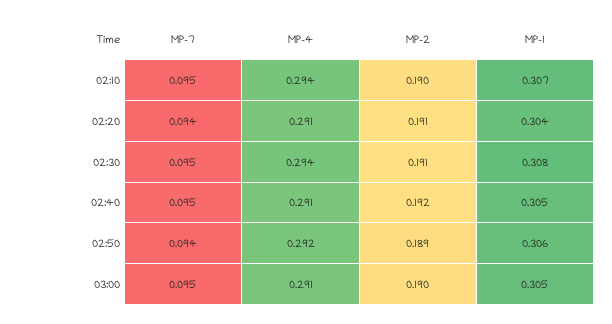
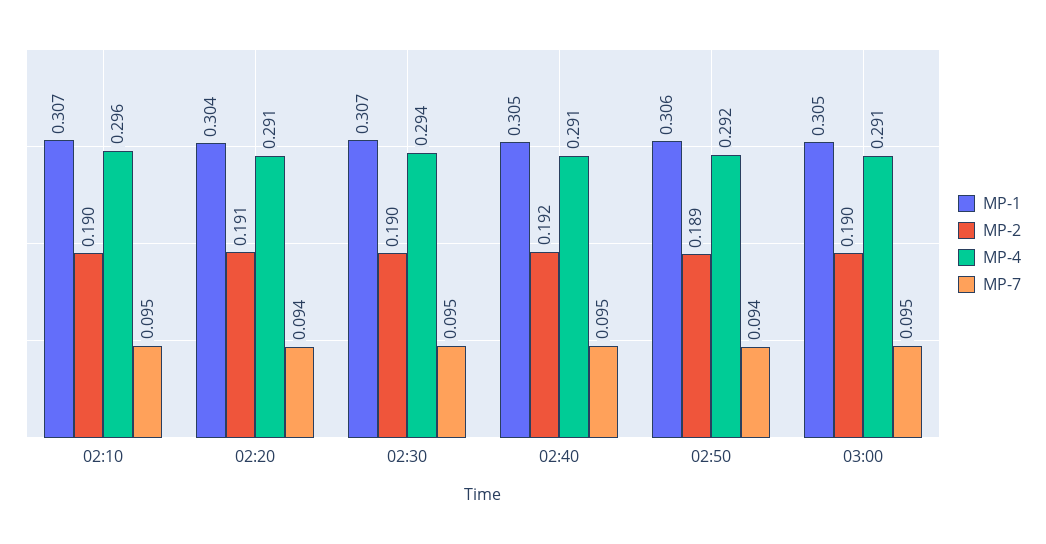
  {
    "MP-7": {
      "02:10": 0.095,
      "02:20": 0.094,
      "02:30": 0.095,
      "02:40": 0.095,
      "02:50": 0.094,
      "03:00": 0.095
    },
    "MP-4": {
-     "02:10": 0.294,
+     "02:10": 0.296,
      "02:20": 0.291,
      "02:30": 0.294,
      "02:40": 0.291,
      "02:50": 0.292,
      "03:00": 0.291
    },
    "MP-2": {
      "02:10": 0.19,
      "02:20": 0.191,
-     "02:30": 0.191,
+     "02:30": 0.19,
      "02:40": 0.192,
      "02:50": 0.189,
      "03:00": 0.19
    },
    "MP-1": {
      "02:10": 0.307,
      "02:20": 0.304,
-     "02:30": 0.308,
+     "02:30": 0.307,
      "02:40": 0.305,
      "02:50": 0.306,
      "03:00": 0.305
    }
  }

